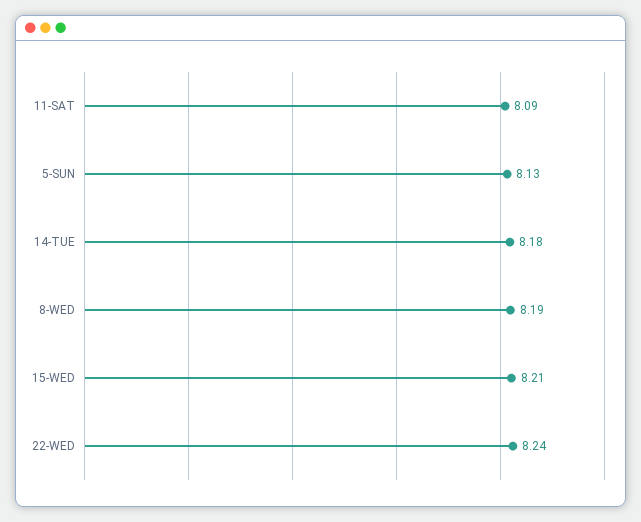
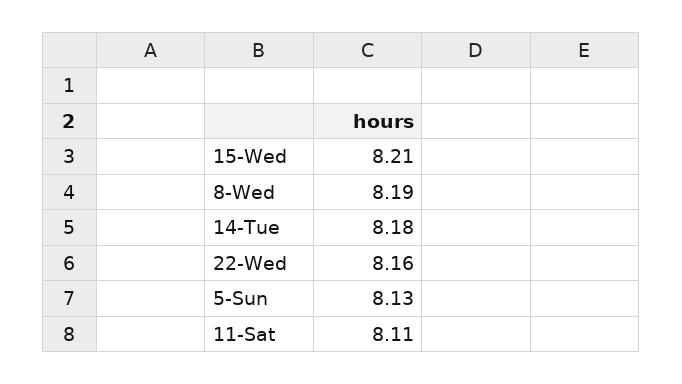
  {
-   "11-SAT": 8.09,
+   "11-SAT": 8.11,
    "5-SUN": 8.13,
    "14-TUE": 8.18,
    "8-WED": 8.19,
    "15-WED": 8.21,
-   "22-WED": 8.24
+   "22-WED": 8.16
  }

